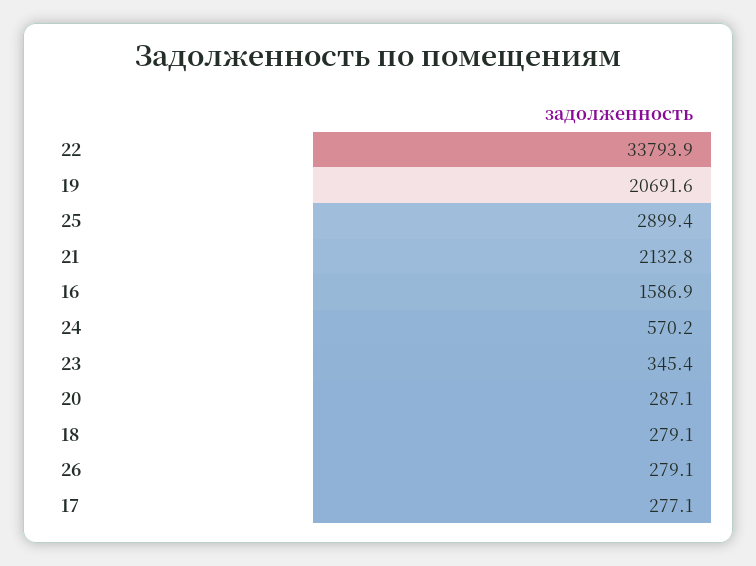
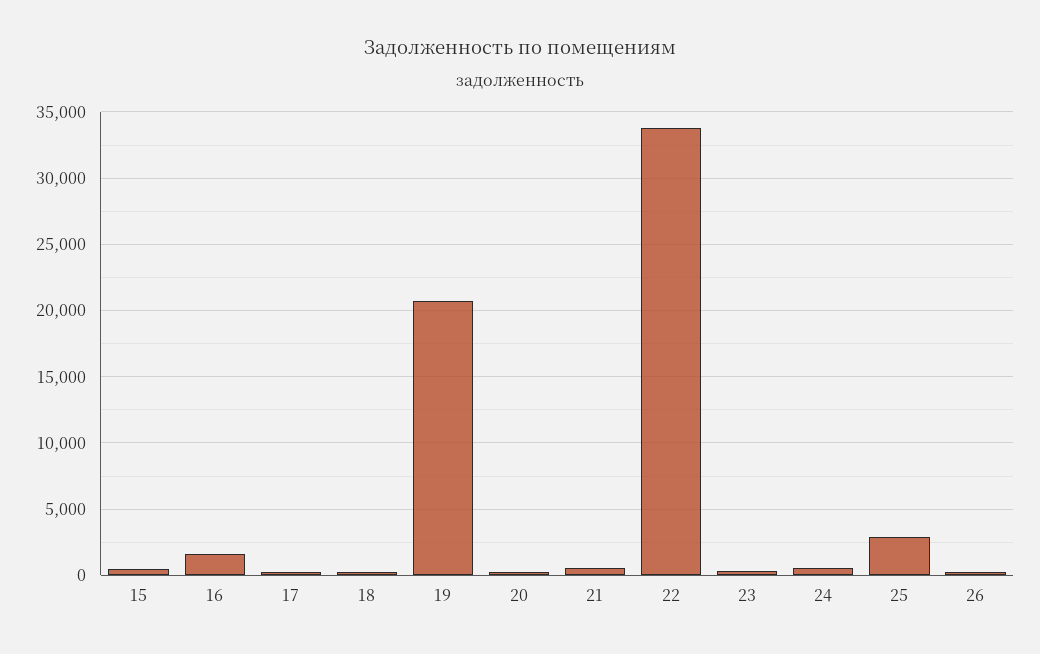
  {
    "22": 33793.9,
    "19": 20691.6,
    "25": 2899.4,
-   "21": 2132.8,
+   "21": 500,
    "16": 1586.9,
    "24": 570.2,
    "23": 345.4,
    "20": 287.1,
    "18": 279.1,
    "26": 279.1,
-   "17": 277.1
+   "17": 277.1,
+   "15": 500
  }

